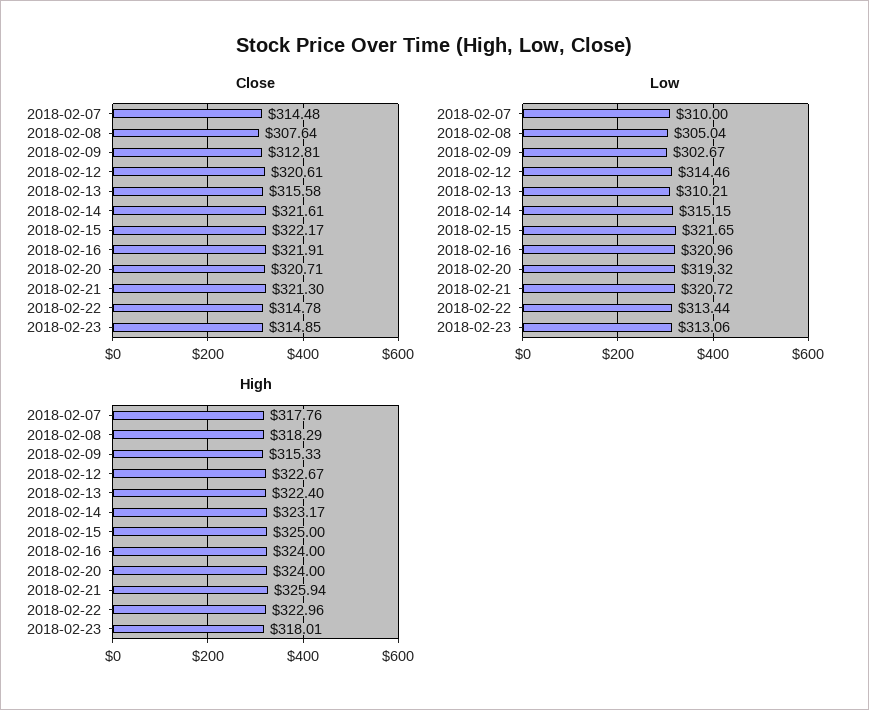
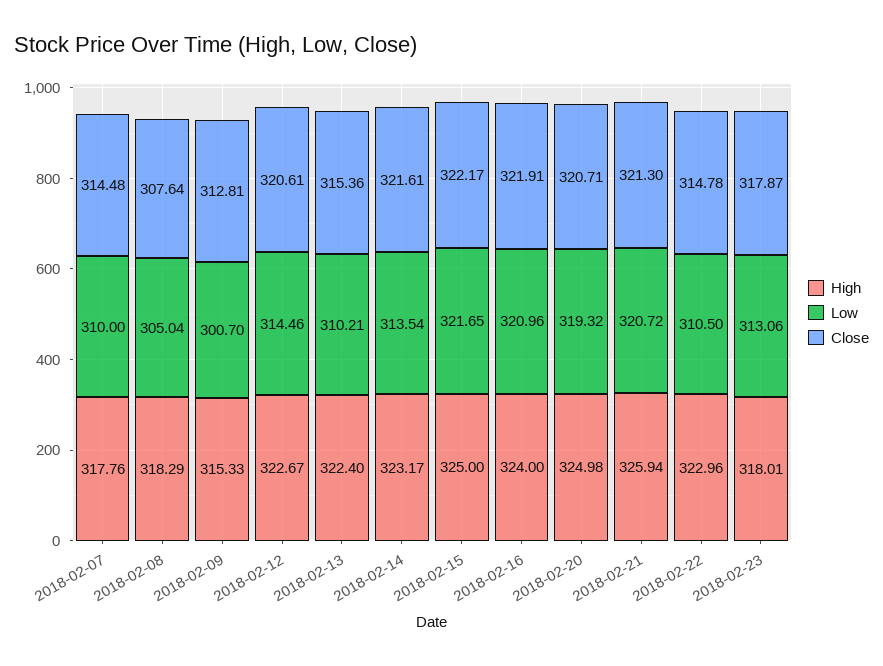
  {
    "Close": {
      "2018-02-07": 314.48,
      "2018-02-08": 307.64,
      "2018-02-09": 312.81,
      "2018-02-12": 320.61,
-     "2018-02-13": 315.58,
+     "2018-02-13": 315.36,
      "2018-02-14": 321.61,
      "2018-02-15": 322.17,
      "2018-02-16": 321.91,
      "2018-02-20": 320.71,
      "2018-02-21": 321.3,
      "2018-02-22": 314.78,
-     "2018-02-23": 314.85
+     "2018-02-23": 317.87
    },
    "Low": {
      "2018-02-07": 310,
      "2018-02-08": 305.04,
-     "2018-02-09": 302.67,
+     "2018-02-09": 300.7,
      "2018-02-12": 314.46,
      "2018-02-13": 310.21,
-     "2018-02-14": 315.15,
+     "2018-02-14": 313.54,
      "2018-02-15": 321.65,
      "2018-02-16": 320.96,
      "2018-02-20": 319.32,
      "2018-02-21": 320.72,
-     "2018-02-22": 313.44,
+     "2018-02-22": 310.5,
      "2018-02-23": 313.06
    },
    "High": {
      "2018-02-07": 317.76,
      "2018-02-08": 318.29,
      "2018-02-09": 315.33,
      "2018-02-12": 322.67,
      "2018-02-13": 322.4,
      "2018-02-14": 323.17,
      "2018-02-15": 325,
      "2018-02-16": 324,
-     "2018-02-20": 324,
+     "2018-02-20": 324.98,
      "2018-02-21": 325.94,
      "2018-02-22": 322.96,
      "2018-02-23": 318.01
    }
  }

